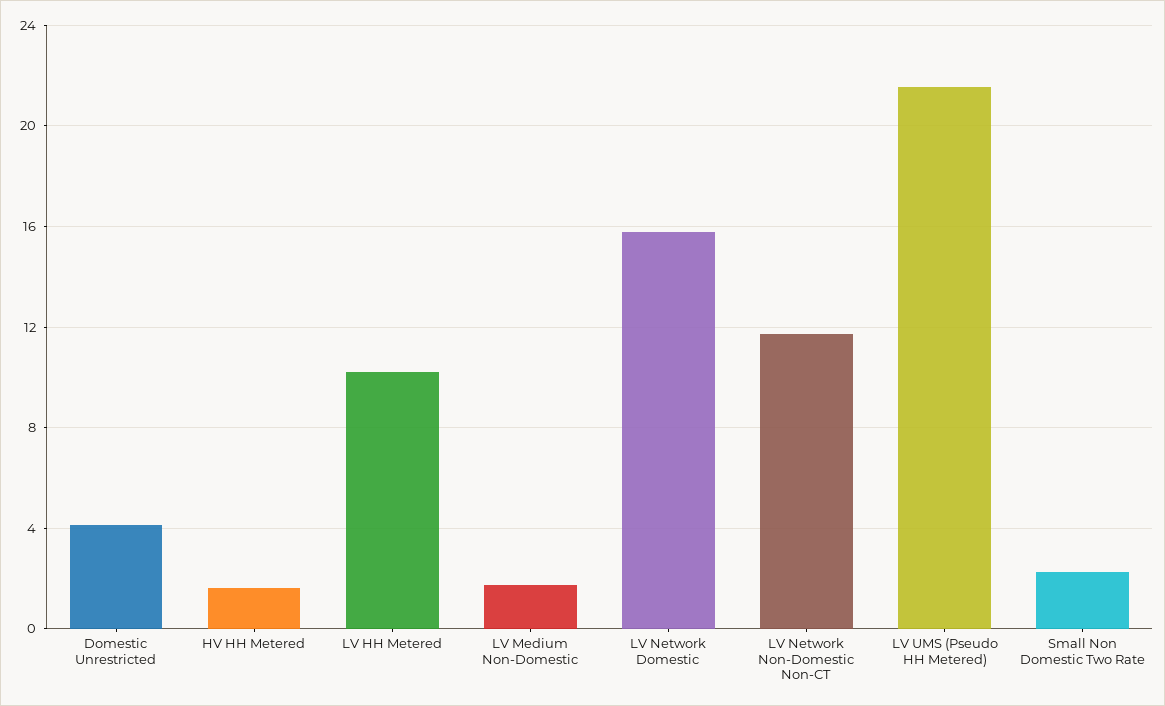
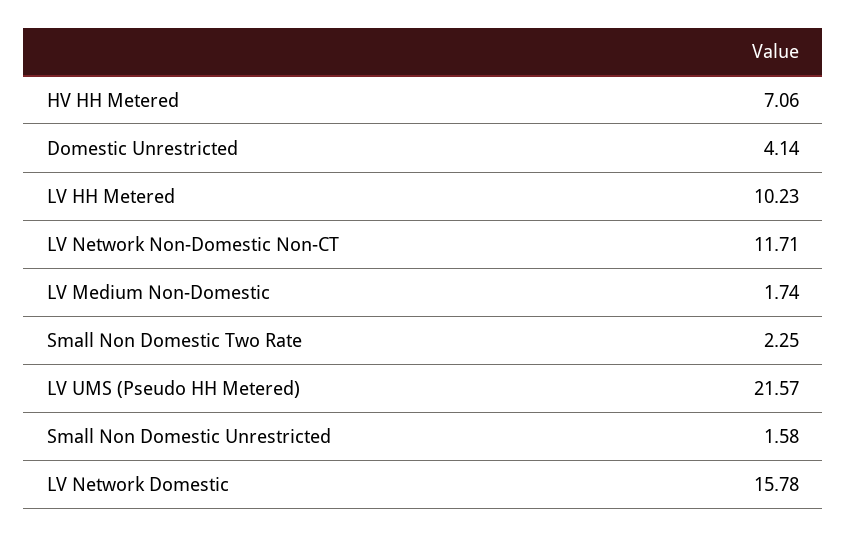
  {
    "Domestic Unrestricted": 4.14,
-   "HV HH Metered": 1.5,
+   "HV HH Metered": 7.06,
    "LV HH Metered": 10.23,
    "LV Medium Non-Domestic": 1.74,
    "LV Network Domestic": 15.78,
    "LV Network Non-Domestic Non-CT": 11.71,
    "LV UMS (Pseudo HH Metered)": 21.57,
-   "Small Non Domestic Two Rate": 2.25
+   "Small Non Domestic Two Rate": 2.25,
+   "Small Non Domestic Unrestricted": 1.58
  }

